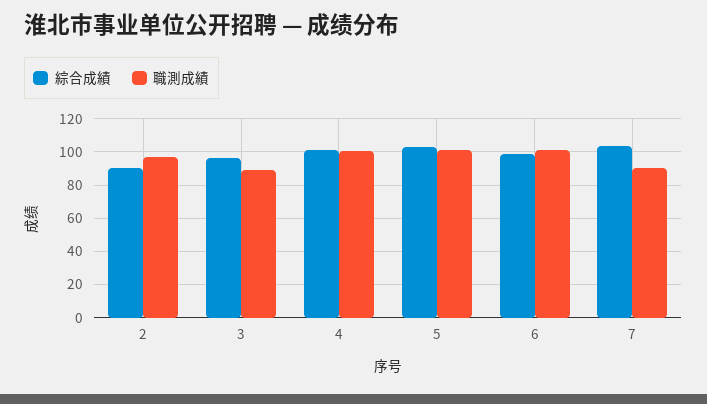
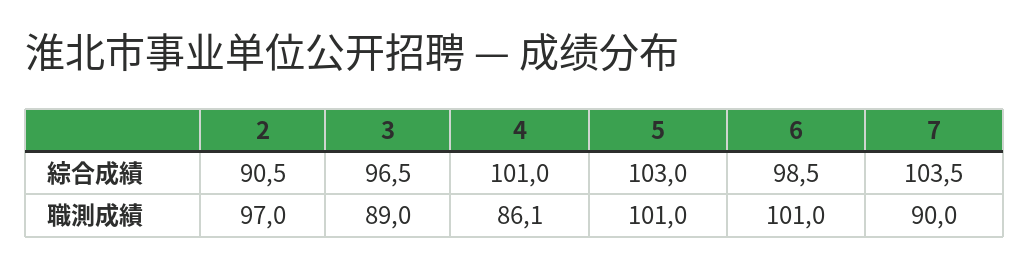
  {
    "綜合成績": {
      "2": 90.5,
      "3": 96.5,
      "4": 101,
      "5": 103,
      "6": 98.5,
      "7": 103.5
    },
    "職測成績": {
      "2": 97,
      "3": 89,
-     "4": 100,
+     "4": 86.1,
      "5": 101,
      "6": 101,
      "7": 90
    }
  }

